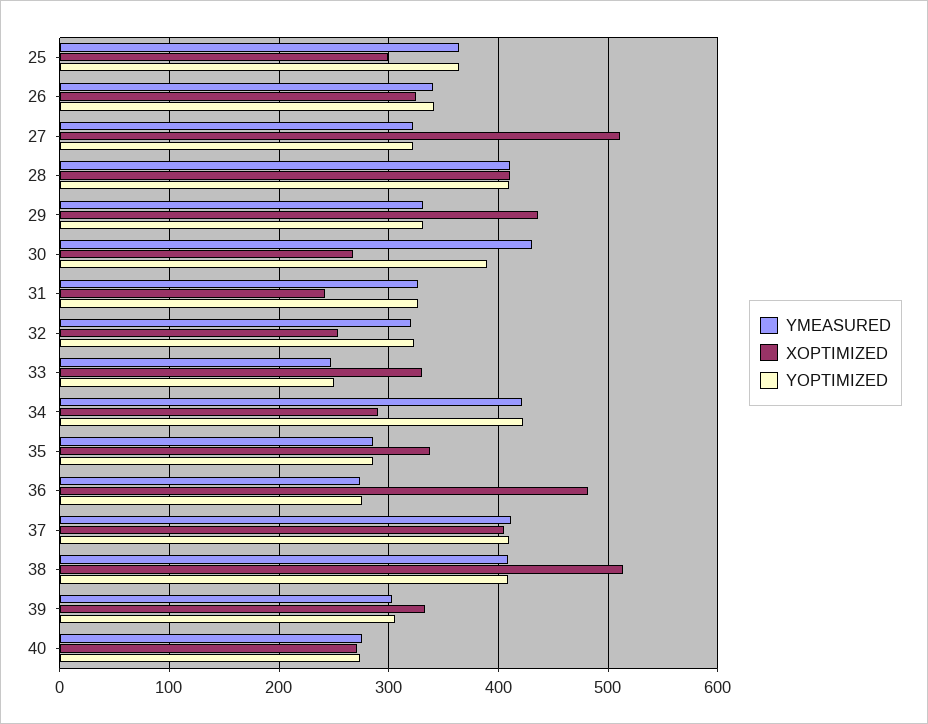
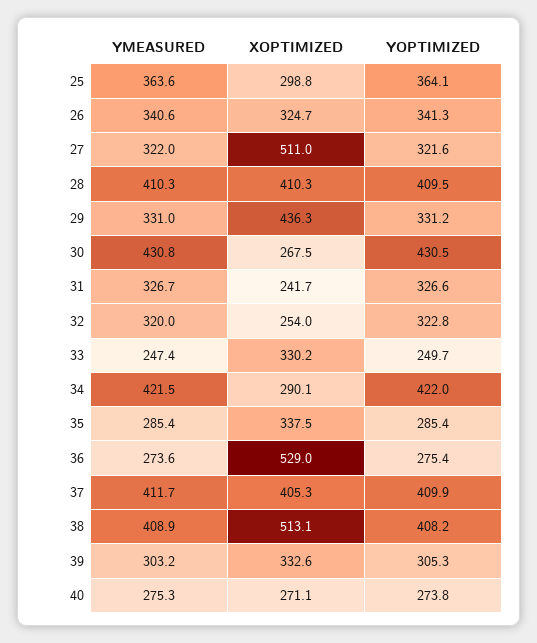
  {
    "YMEASURED": {
      "25": 363.6,
      "26": 340.6,
      "27": 322,
      "28": 410.3,
      "29": 331,
      "30": 430.8,
      "31": 326.7,
      "32": 320,
      "33": 247.4,
      "34": 421.5,
      "35": 285.4,
      "36": 273.6,
      "37": 411.7,
      "38": 408.9,
      "39": 303.2,
      "40": 275.3
    },
    "XOPTIMIZED": {
      "25": 298.8,
      "26": 324.7,
      "27": 511,
      "28": 410.3,
      "29": 436.3,
      "30": 267.5,
      "31": 241.7,
      "32": 254,
      "33": 330.2,
      "34": 290.1,
      "35": 337.5,
-     "36": 480,
+     "36": 529,
      "37": 405.3,
      "38": 513.1,
      "39": 332.6,
      "40": 271.1
    },
    "YOPTIMIZED": {
      "25": 364.1,
      "26": 341.3,
      "27": 321.6,
      "28": 409.5,
      "29": 331.2,
-     "30": 390,
+     "30": 430.5,
      "31": 326.6,
      "32": 322.8,
      "33": 249.7,
      "34": 422,
      "35": 285.4,
      "36": 275.4,
      "37": 409.9,
      "38": 408.2,
      "39": 305.3,
      "40": 273.8
    }
  }

